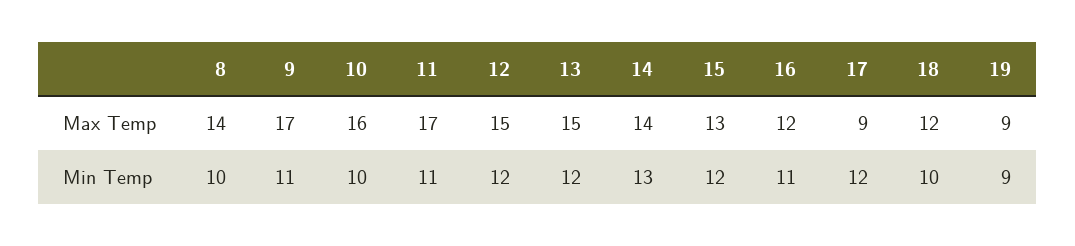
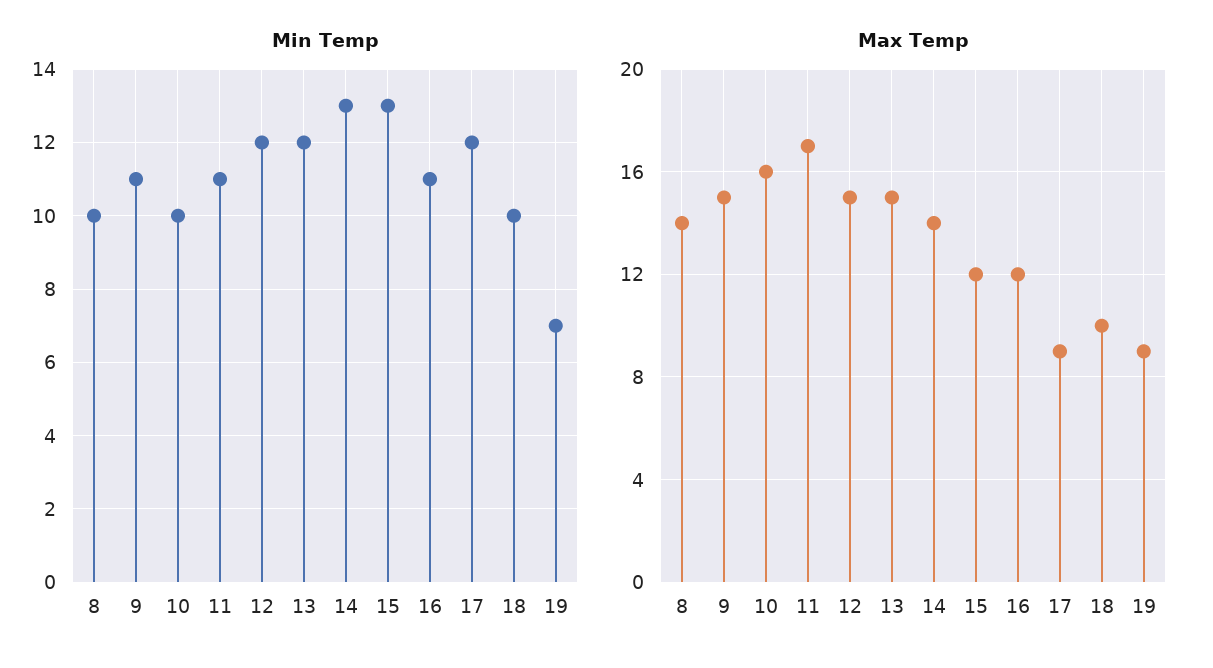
  {
    "Max Temp": {
      "8": 14,
-     "9": 17,
+     "9": 15,
      "10": 16,
      "11": 17,
      "12": 15,
      "13": 15,
      "14": 14,
-     "15": 13,
+     "15": 12,
      "16": 12,
      "17": 9,
-     "18": 12,
+     "18": 10,
      "19": 9
    },
    "Min Temp": {
      "8": 10,
      "9": 11,
      "10": 10,
      "11": 11,
      "12": 12,
      "13": 12,
      "14": 13,
-     "15": 12,
+     "15": 13,
      "16": 11,
      "17": 12,
      "18": 10,
-     "19": 9
+     "19": 7
    }
  }

